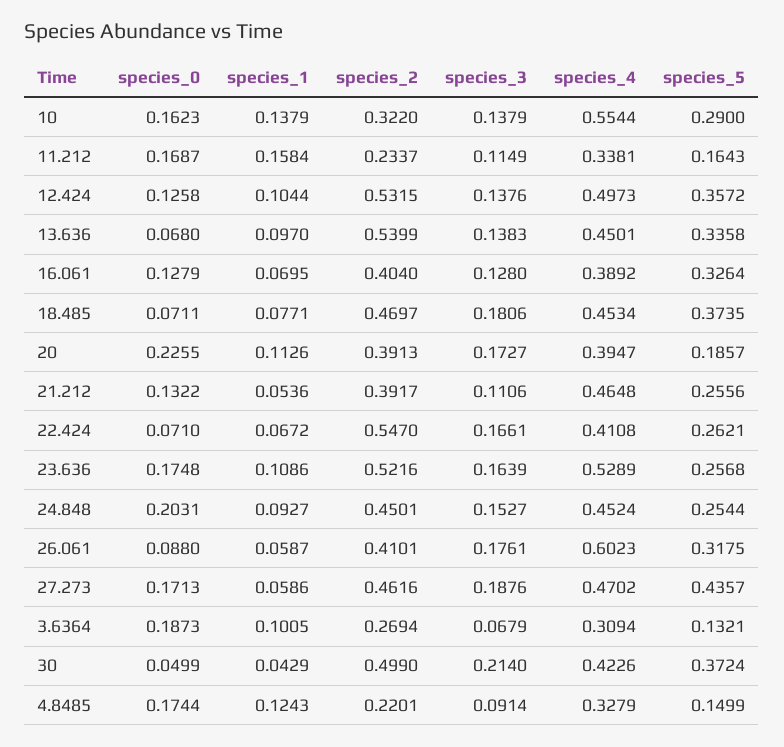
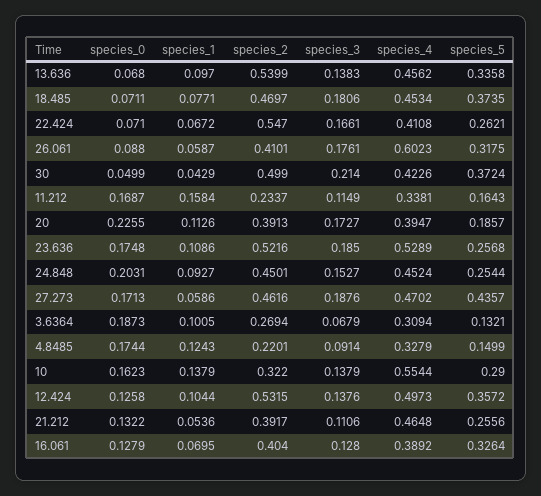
  {
    "species_0": {
      "10": 0.1623,
      "11.212": 0.1687,
      "12.424": 0.1258,
      "13.636": 0.068,
      "16.061": 0.1279,
      "18.485": 0.0711,
      "20": 0.2255,
      "21.212": 0.1322,
      "22.424": 0.071,
      "23.636": 0.1748,
      "24.848": 0.2031,
      "26.061": 0.088,
      "27.273": 0.1713,
      "3.6364": 0.1873,
      "30": 0.0499,
      "4.8485": 0.1744
    },
    "species_1": {
      "10": 0.1379,
      "11.212": 0.1584,
      "12.424": 0.1044,
      "13.636": 0.097,
      "16.061": 0.0695,
      "18.485": 0.0771,
      "20": 0.1126,
      "21.212": 0.0536,
      "22.424": 0.0672,
      "23.636": 0.1086,
      "24.848": 0.0927,
      "26.061": 0.0587,
      "27.273": 0.0586,
      "3.6364": 0.1005,
      "30": 0.0429,
      "4.8485": 0.1243
    },
    "species_2": {
      "10": 0.322,
      "11.212": 0.2337,
      "12.424": 0.5315,
      "13.636": 0.5399,
      "16.061": 0.404,
      "18.485": 0.4697,
      "20": 0.3913,
      "21.212": 0.3917,
      "22.424": 0.547,
      "23.636": 0.5216,
      "24.848": 0.4501,
      "26.061": 0.4101,
      "27.273": 0.4616,
      "3.6364": 0.2694,
      "30": 0.499,
      "4.8485": 0.2201
    },
    "species_3": {
      "10": 0.1379,
      "11.212": 0.1149,
      "12.424": 0.1376,
      "13.636": 0.1383,
      "16.061": 0.128,
      "18.485": 0.1806,
      "20": 0.1727,
      "21.212": 0.1106,
      "22.424": 0.1661,
-     "23.636": 0.1639,
+     "23.636": 0.185,
      "24.848": 0.1527,
      "26.061": 0.1761,
      "27.273": 0.1876,
      "3.6364": 0.0679,
      "30": 0.214,
      "4.8485": 0.0914
    },
    "species_4": {
      "10": 0.5544,
      "11.212": 0.3381,
      "12.424": 0.4973,
-     "13.636": 0.4501,
+     "13.636": 0.4562,
      "16.061": 0.3892,
      "18.485": 0.4534,
      "20": 0.3947,
      "21.212": 0.4648,
      "22.424": 0.4108,
      "23.636": 0.5289,
      "24.848": 0.4524,
      "26.061": 0.6023,
      "27.273": 0.4702,
      "3.6364": 0.3094,
      "30": 0.4226,
      "4.8485": 0.3279
    },
    "species_5": {
      "10": 0.29,
      "11.212": 0.1643,
      "12.424": 0.3572,
      "13.636": 0.3358,
      "16.061": 0.3264,
      "18.485": 0.3735,
      "20": 0.1857,
      "21.212": 0.2556,
      "22.424": 0.2621,
      "23.636": 0.2568,
      "24.848": 0.2544,
      "26.061": 0.3175,
      "27.273": 0.4357,
      "3.6364": 0.1321,
      "30": 0.3724,
      "4.8485": 0.1499
    }
  }

